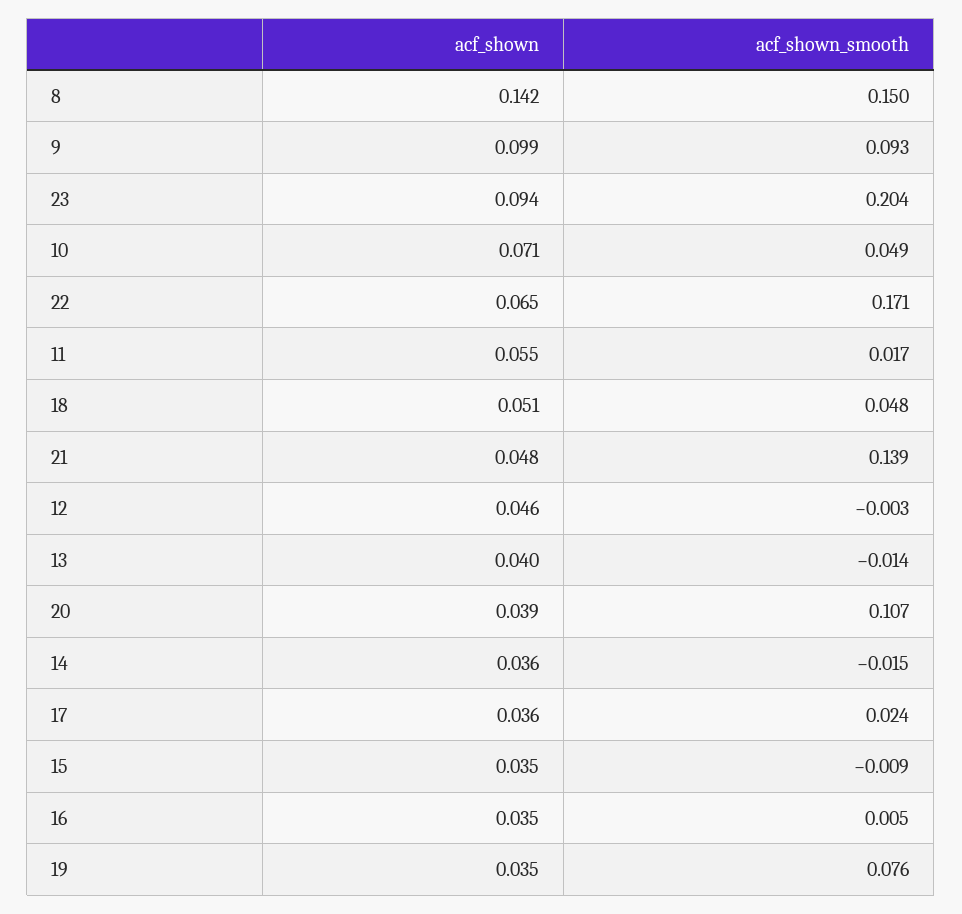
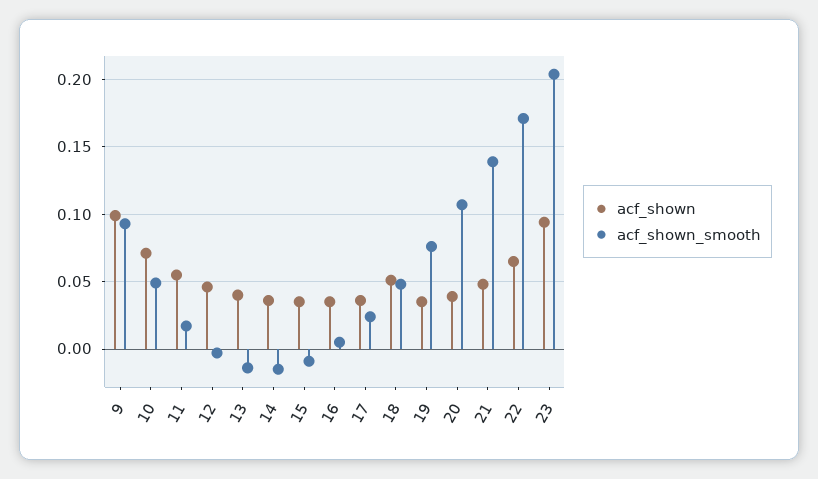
  {
    "acf_shown": {
-     "8": 0.142,
      "9": 0.099,
      "23": 0.094,
      "10": 0.071,
      "22": 0.065,
      "11": 0.055,
      "18": 0.051,
      "21": 0.048,
      "12": 0.046,
      "13": 0.04,
      "20": 0.039,
      "14": 0.036,
      "17": 0.036,
      "15": 0.035,
      "16": 0.035,
      "19": 0.035
    },
    "acf_shown_smooth": {
-     "8": 0.15,
      "9": 0.093,
      "23": 0.204,
      "10": 0.049,
      "22": 0.171,
      "11": 0.017,
      "18": 0.048,
      "21": 0.139,
      "12": -0.003,
      "13": -0.014,
      "20": 0.107,
      "14": -0.015,
      "17": 0.024,
      "15": -0.009,
      "16": 0.005,
      "19": 0.076
    }
  }

